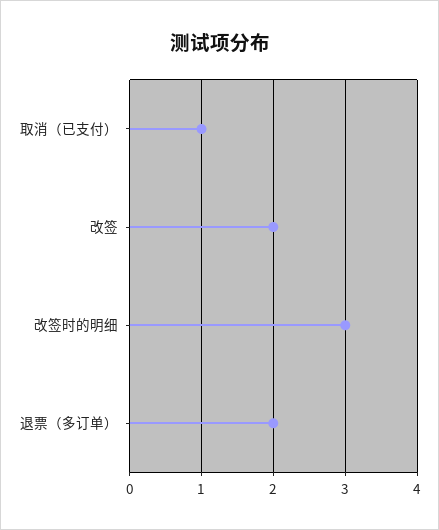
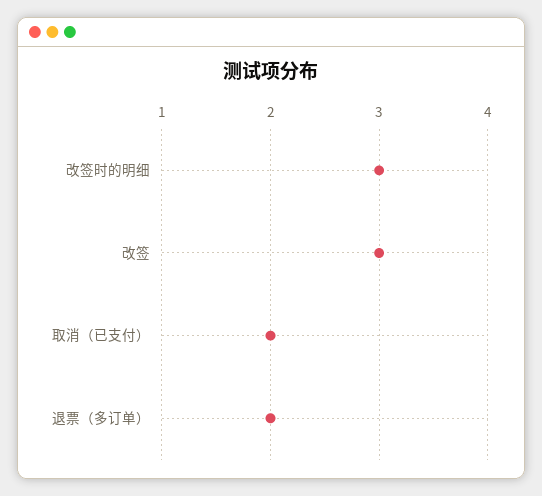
  {
-   "取消（已支付）": 1,
+   "取消（已支付）": 2,
-   "改签": 2,
+   "改签": 3,
    "改签时的明细": 3,
    "退票（多订单）": 2
  }

